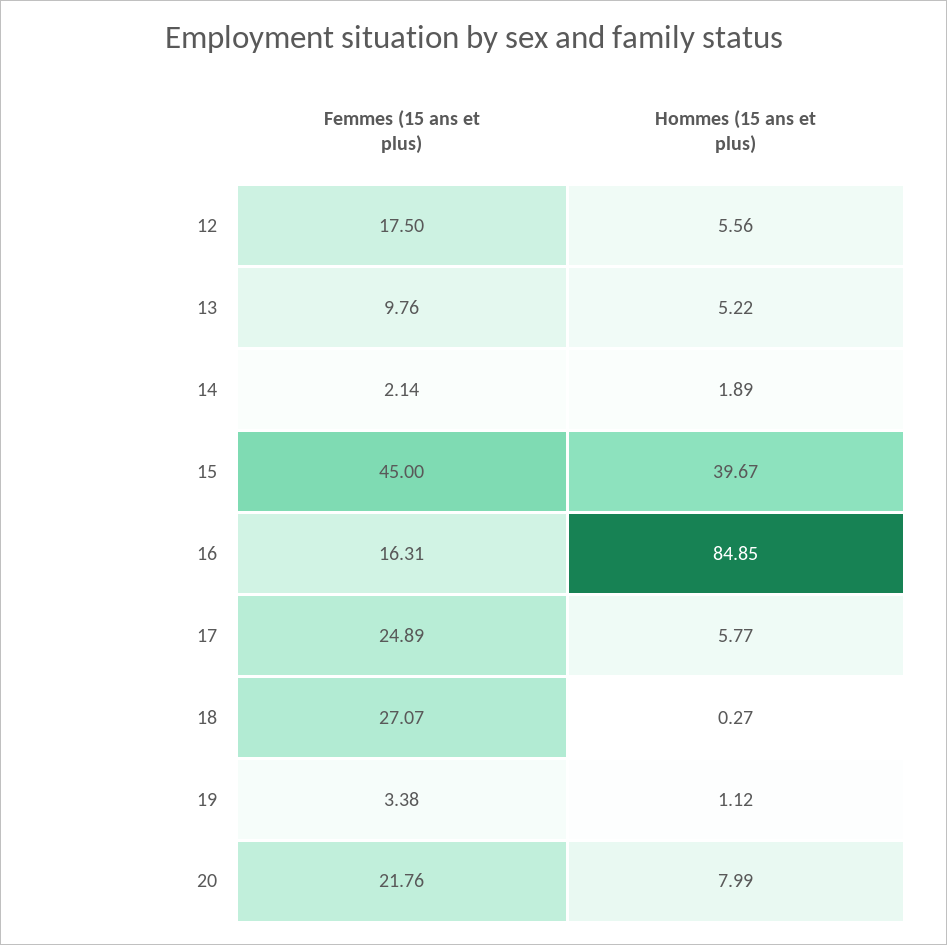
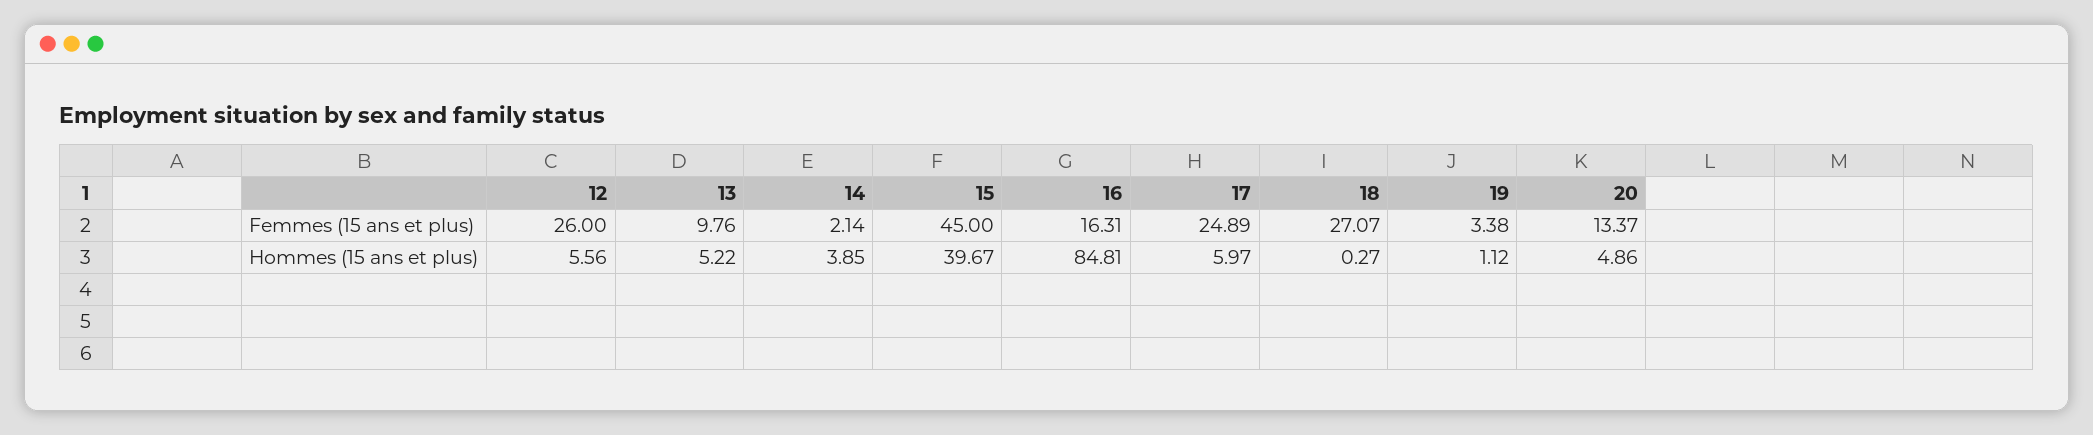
  {
    "Femmes (15 ans et plus)": {
-     "12": 17.5,
+     "12": 26,
      "13": 9.76,
      "14": 2.14,
      "15": 45,
      "16": 16.31,
      "17": 24.89,
      "18": 27.07,
      "19": 3.38,
-     "20": 21.76
+     "20": 13.37
    },
    "Hommes (15 ans et plus)": {
      "12": 5.56,
      "13": 5.22,
-     "14": 1.89,
+     "14": 3.85,
      "15": 39.67,
-     "16": 84.85,
+     "16": 84.81,
-     "17": 5.77,
+     "17": 5.97,
      "18": 0.27,
      "19": 1.12,
-     "20": 7.99
+     "20": 4.86
    }
  }

